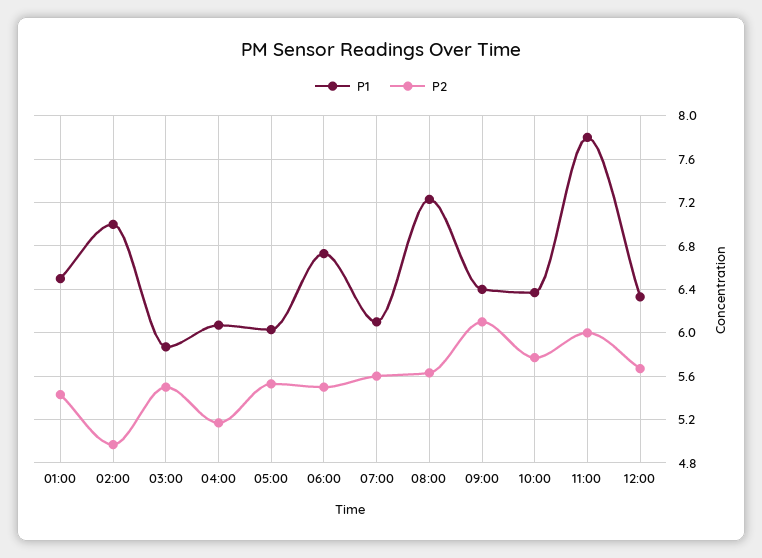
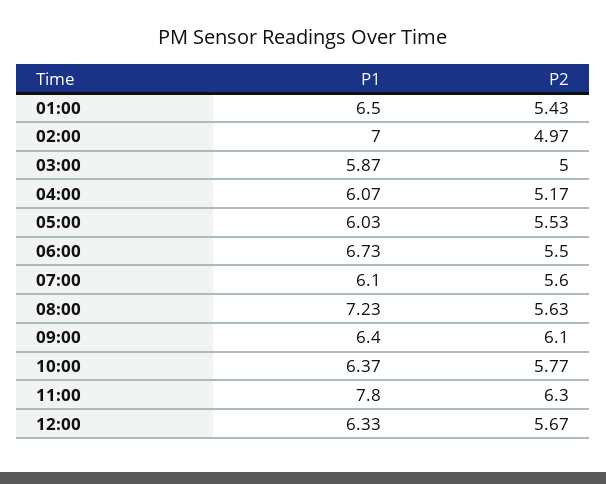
  {
    "P1": {
      "01:00": 6.5,
      "02:00": 7,
      "03:00": 5.87,
      "04:00": 6.07,
      "05:00": 6.03,
      "06:00": 6.73,
      "07:00": 6.1,
      "08:00": 7.23,
      "09:00": 6.4,
      "10:00": 6.37,
      "11:00": 7.8,
      "12:00": 6.33
    },
    "P2": {
      "01:00": 5.43,
      "02:00": 4.97,
-     "03:00": 5.5,
+     "03:00": 5,
      "04:00": 5.17,
      "05:00": 5.53,
      "06:00": 5.5,
      "07:00": 5.6,
      "08:00": 5.63,
      "09:00": 6.1,
      "10:00": 5.77,
-     "11:00": 6,
+     "11:00": 6.3,
      "12:00": 5.67
    }
  }

